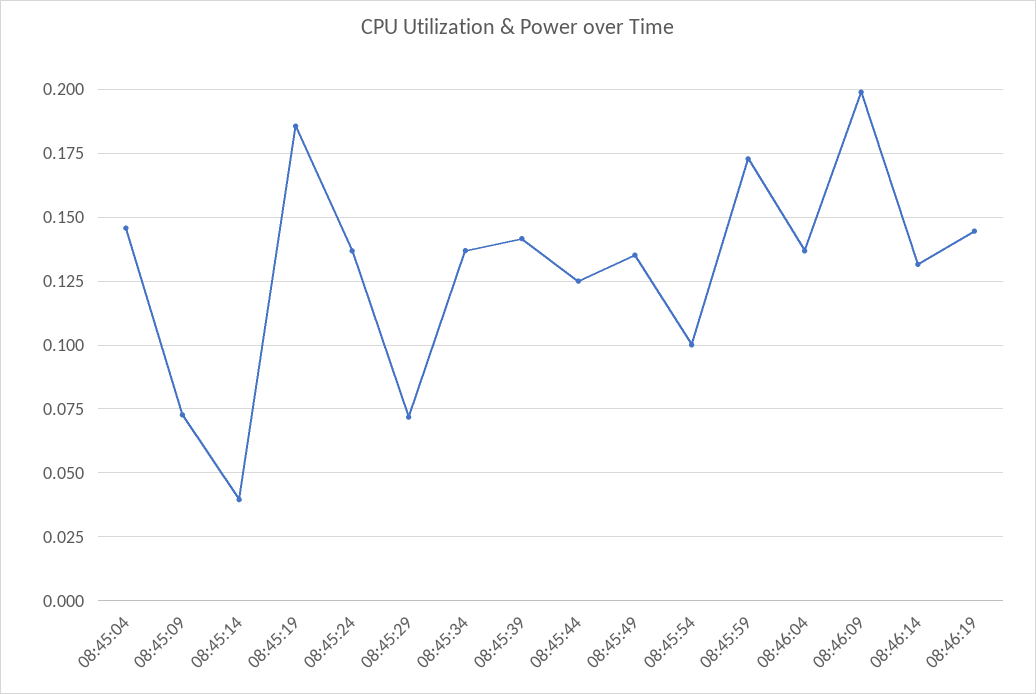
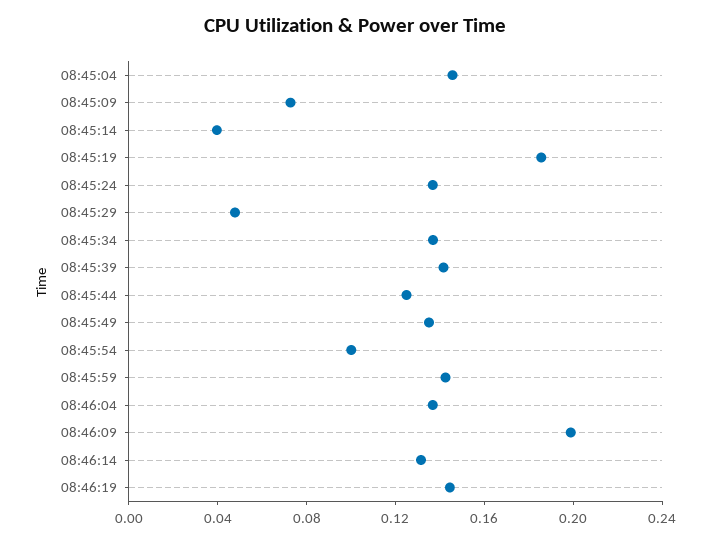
  {
    "08:45:04": 0.145,
    "08:45:09": 0.0725,
    "08:45:14": 0.04,
    "08:45:19": 0.185,
    "08:45:24": 0.1375,
-   "08:45:29": 0.0725,
+   "08:45:29": 0.05,
    "08:45:34": 0.1375,
    "08:45:39": 0.1425,
    "08:45:44": 0.125,
    "08:45:49": 0.135,
    "08:45:54": 0.1,
-   "08:45:59": 0.1725,
+   "08:45:59": 0.14,
    "08:46:04": 0.1375,
    "08:46:09": 0.2,
    "08:46:14": 0.1325,
    "08:46:19": 0.145
  }

